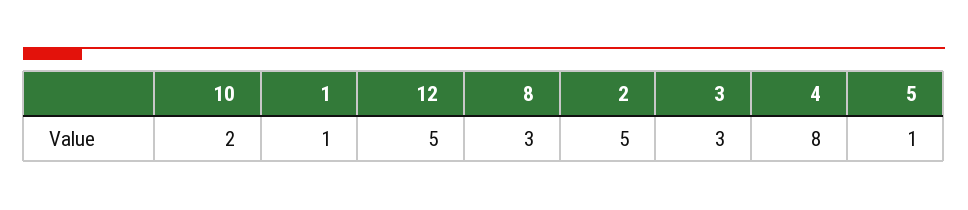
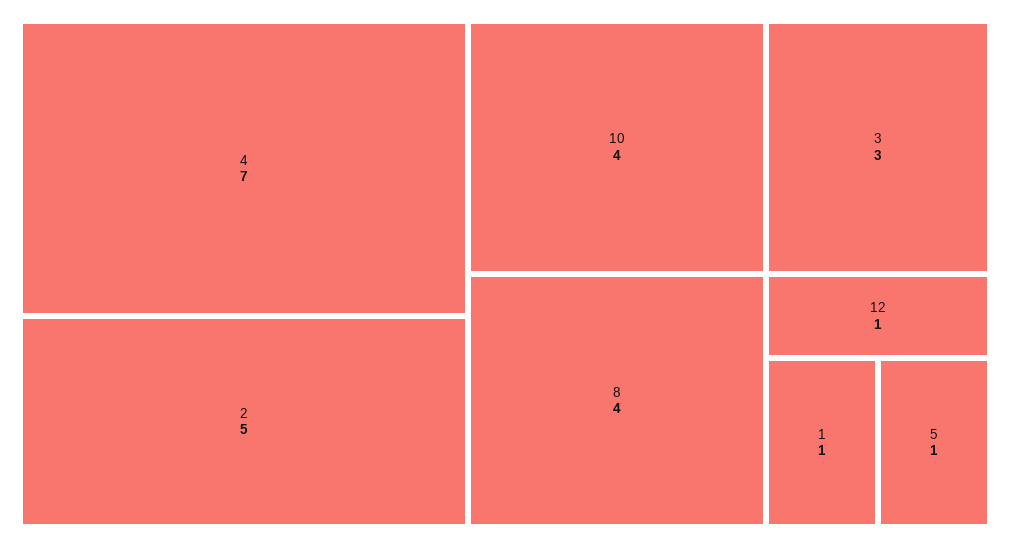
  {
-   "10": 2,
+   "10": 4,
    "1": 1,
-   "12": 5,
+   "12": 1,
-   "8": 3,
+   "8": 4,
    "2": 5,
    "3": 3,
-   "4": 8,
+   "4": 7,
    "5": 1
  }

